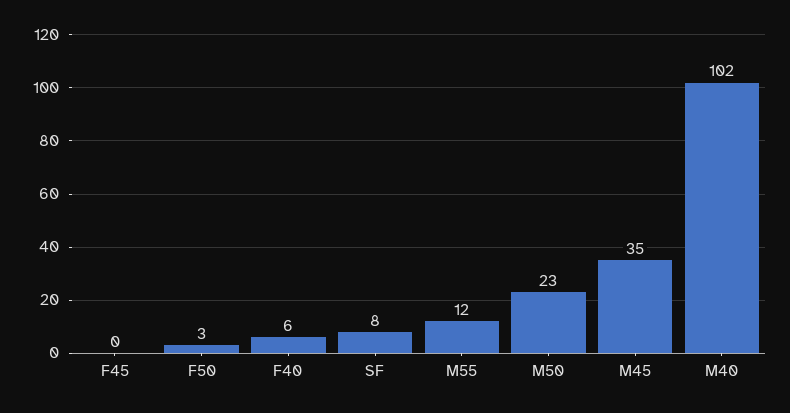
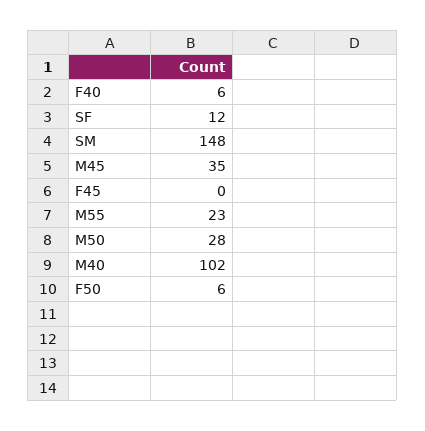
  {
    "F45": 0,
-   "F50": 3,
+   "F50": 6,
    "F40": 6,
-   "SF": 8,
+   "SF": 12,
-   "M55": 12,
+   "M55": 23,
-   "M50": 23,
+   "M50": 28,
    "M45": 35,
-   "M40": 102
+   "M40": 102,
+   "SM": 148
  }

